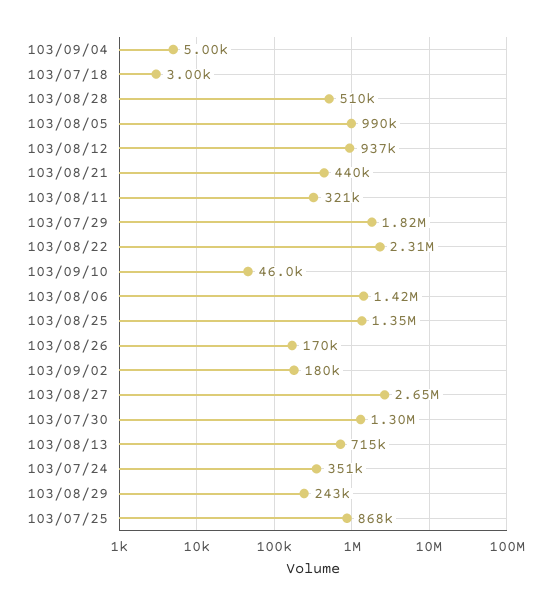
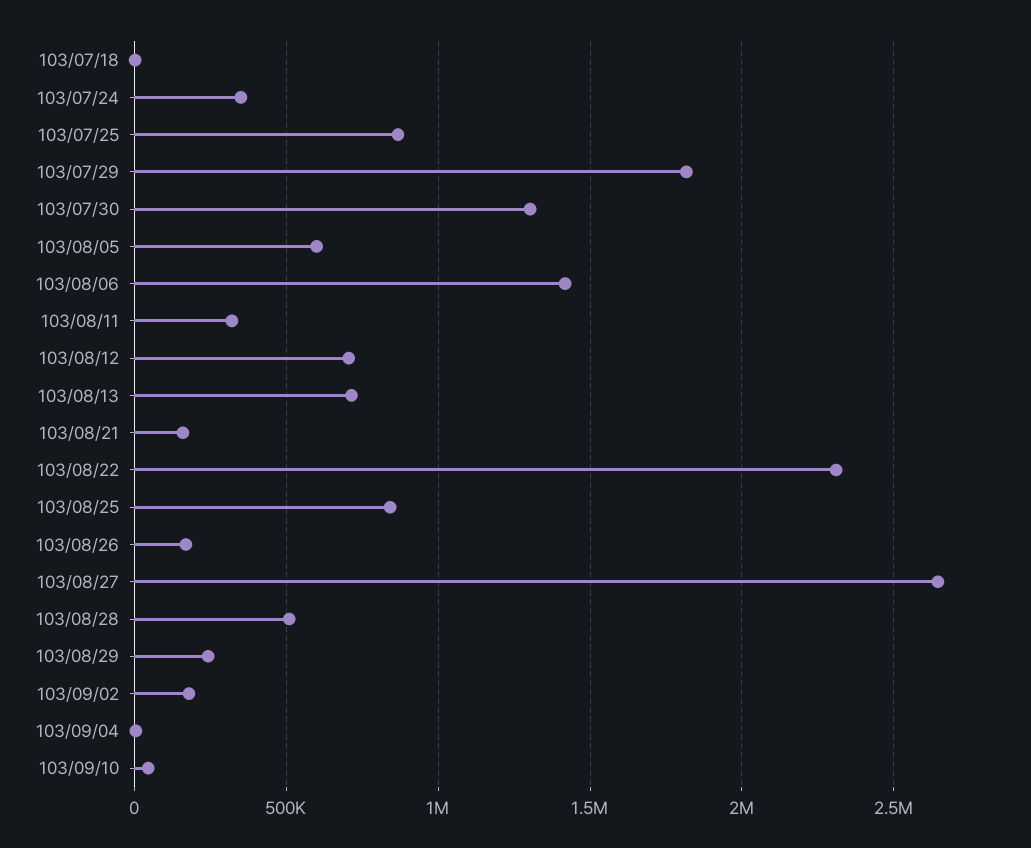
  {
    "103/09/04": 5000,
    "103/07/18": 3000,
    "103/08/28": 510000,
-   "103/08/05": 990000,
+   "103/08/05": 600000,
-   "103/08/12": 937000,
+   "103/08/12": 700000,
-   "103/08/21": 440000,
+   "103/08/21": 150000,
    "103/08/11": 321000,
    "103/07/29": 1820000,
    "103/08/22": 2310000,
    "103/09/10": 46000,
    "103/08/06": 1420000,
-   "103/08/25": 1350000,
+   "103/08/25": 850000,
    "103/08/26": 170000,
    "103/09/02": 180000,
    "103/08/27": 2650000,
    "103/07/30": 1300000,
    "103/08/13": 715000,
    "103/07/24": 351000,
    "103/08/29": 243000,
    "103/07/25": 868000
  }

